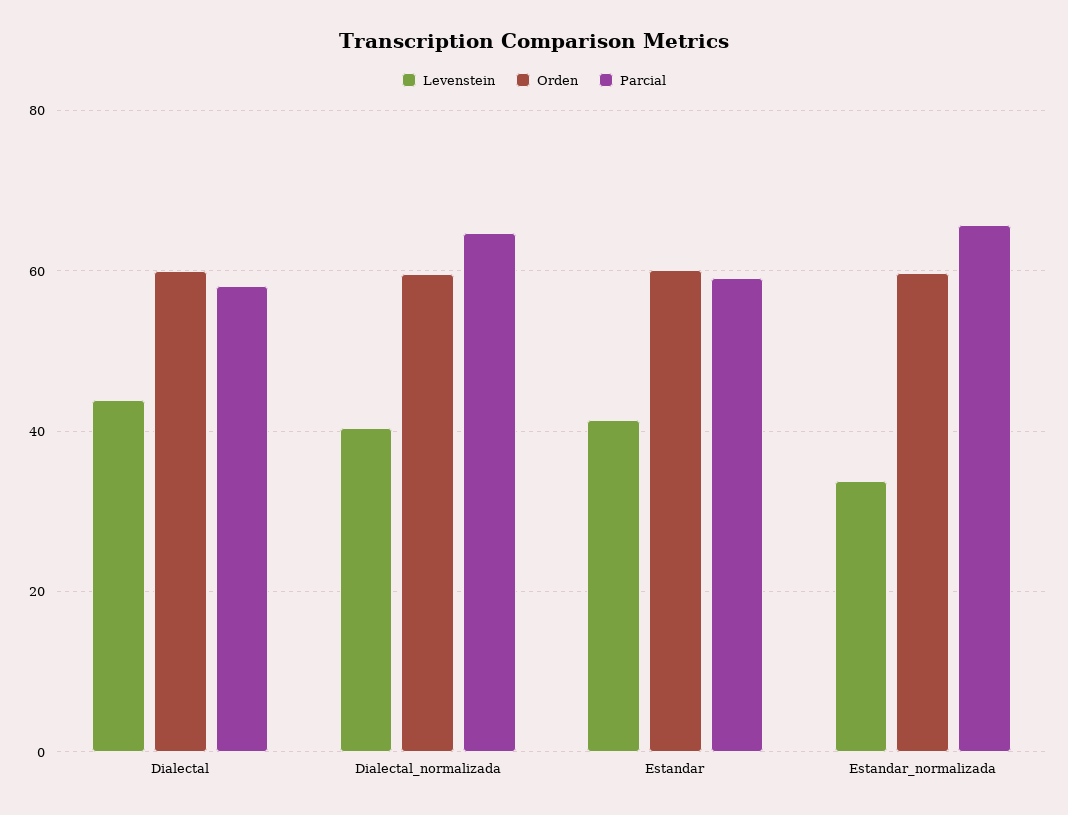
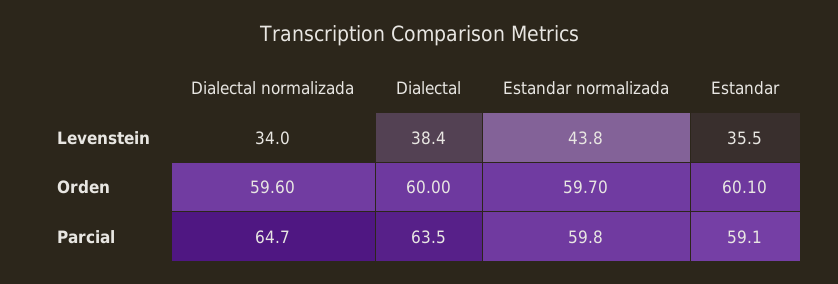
  {
    "Levenstein": {
-     "Dialectal": 44,
+     "Dialectal": 38.4,
-     "Dialectal_normalizada": 40,
+     "Dialectal_normalizada": 34,
-     "Estandar": 42,
+     "Estandar": 35.5,
-     "Estandar_normalizada": 34
+     "Estandar_normalizada": 43.8
    },
    "Orden": {
      "Dialectal": 60,
      "Dialectal_normalizada": 59.6,
      "Estandar": 60.1,
      "Estandar_normalizada": 59.7
    },
    "Parcial": {
-     "Dialectal": 58,
+     "Dialectal": 63.5,
      "Dialectal_normalizada": 64.7,
      "Estandar": 59.1,
-     "Estandar_normalizada": 66
+     "Estandar_normalizada": 59.8
    }
  }

